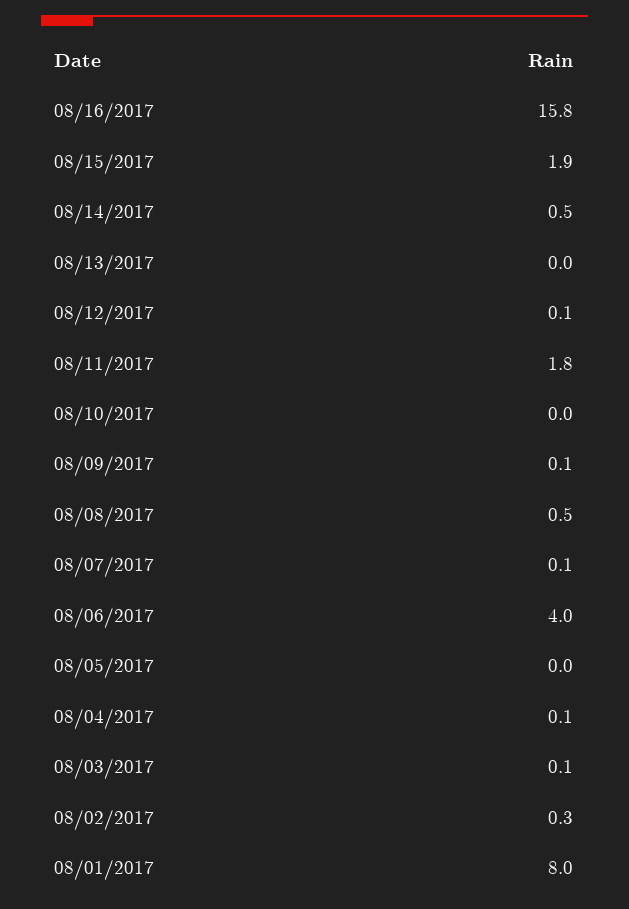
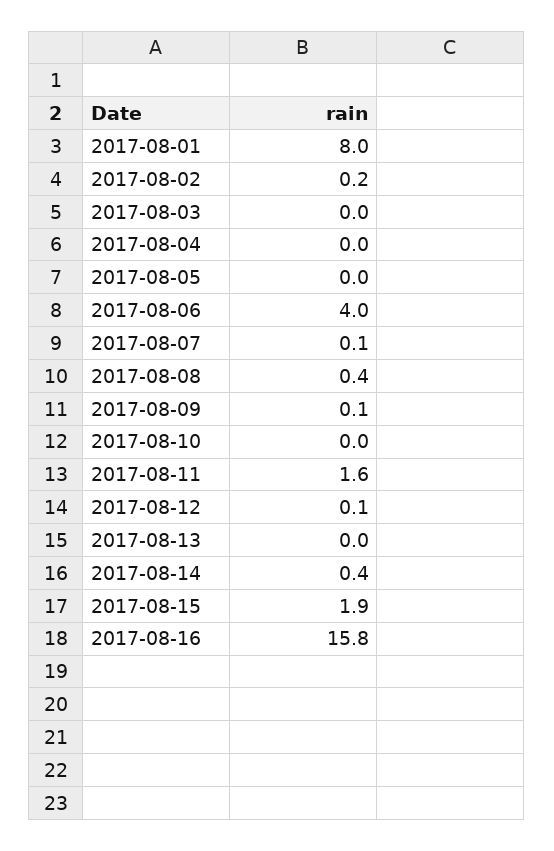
  {
    "08/16/2017": 15.8,
    "08/15/2017": 1.9,
-   "08/14/2017": 0.5,
+   "08/14/2017": 0.4,
    "08/13/2017": 0,
    "08/12/2017": 0.1,
-   "08/11/2017": 1.8,
+   "08/11/2017": 1.6,
    "08/10/2017": 0,
    "08/09/2017": 0.1,
-   "08/08/2017": 0.5,
+   "08/08/2017": 0.4,
    "08/07/2017": 0.1,
    "08/06/2017": 4,
    "08/05/2017": 0,
-   "08/04/2017": 0.1,
+   "08/04/2017": 0,
-   "08/03/2017": 0.1,
+   "08/03/2017": 0,
-   "08/02/2017": 0.3,
+   "08/02/2017": 0.2,
    "08/01/2017": 8
  }

